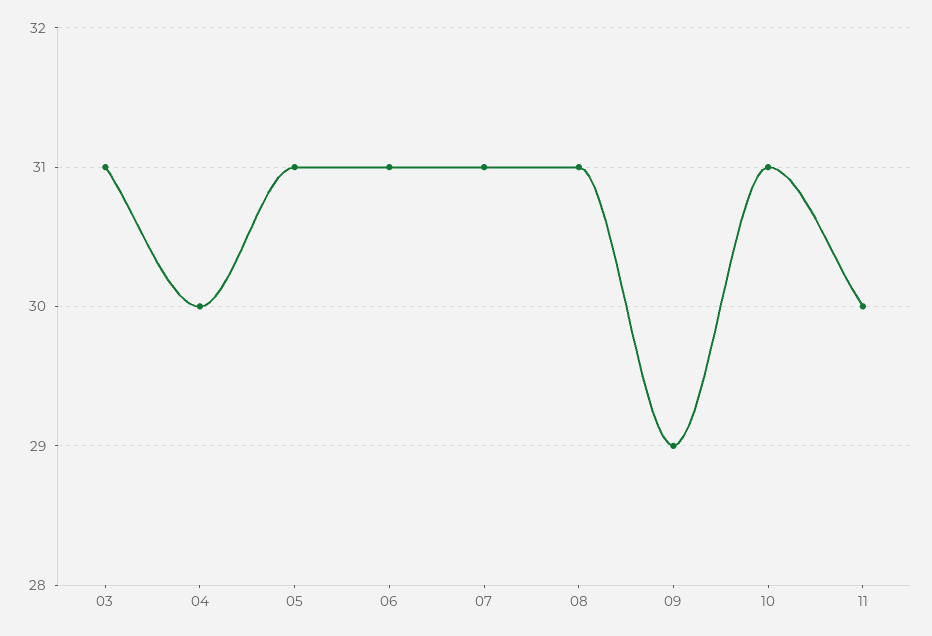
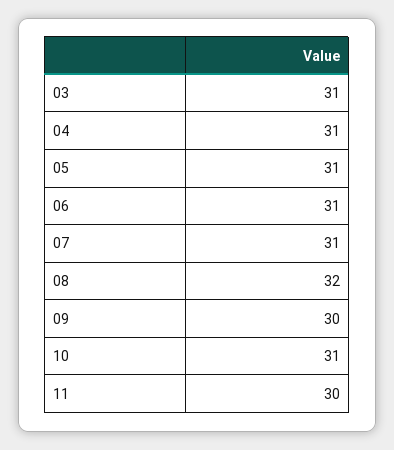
  {
    "03": 31,
-   "04": 30,
+   "04": 31,
    "05": 31,
    "06": 31,
    "07": 31,
-   "08": 31,
+   "08": 32,
-   "09": 29,
+   "09": 30,
    "10": 31,
    "11": 30
  }

